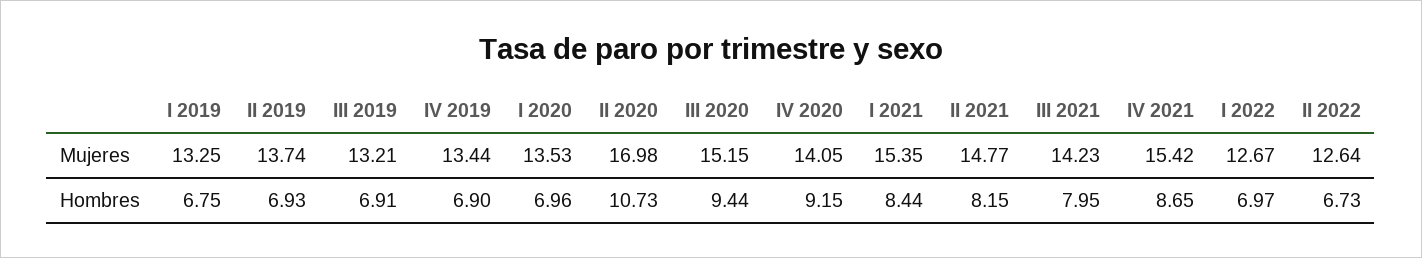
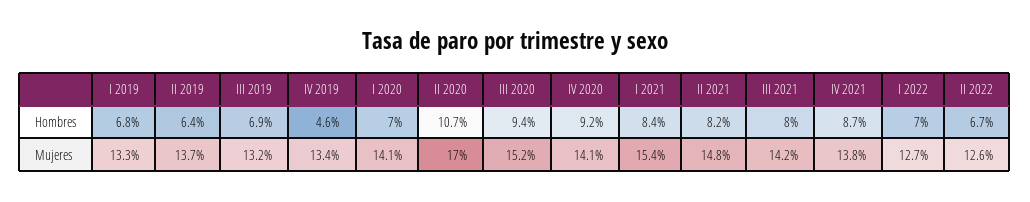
  {
    "I 2019": {
      "Mujeres": 13.25,
      "Hombres": 6.75
    },
    "II 2019": {
      "Mujeres": 13.74,
-     "Hombres": 6.93
+     "Hombres": 6.4
    },
    "III 2019": {
      "Mujeres": 13.21,
      "Hombres": 6.91
    },
    "IV 2019": {
      "Mujeres": 13.44,
-     "Hombres": 6.9
+     "Hombres": 4.6
    },
    "I 2020": {
-     "Mujeres": 13.53,
+     "Mujeres": 14.1,
      "Hombres": 6.96
    },
    "II 2020": {
      "Mujeres": 16.98,
      "Hombres": 10.73
    },
    "III 2020": {
      "Mujeres": 15.15,
      "Hombres": 9.44
    },
    "IV 2020": {
      "Mujeres": 14.05,
      "Hombres": 9.15
    },
    "I 2021": {
      "Mujeres": 15.35,
      "Hombres": 8.44
    },
    "II 2021": {
      "Mujeres": 14.77,
      "Hombres": 8.15
    },
    "III 2021": {
      "Mujeres": 14.23,
      "Hombres": 7.95
    },
    "IV 2021": {
-     "Mujeres": 15.42,
+     "Mujeres": 13.8,
      "Hombres": 8.65
    },
    "I 2022": {
      "Mujeres": 12.67,
      "Hombres": 6.97
    },
    "II 2022": {
      "Mujeres": 12.64,
      "Hombres": 6.73
    }
  }

